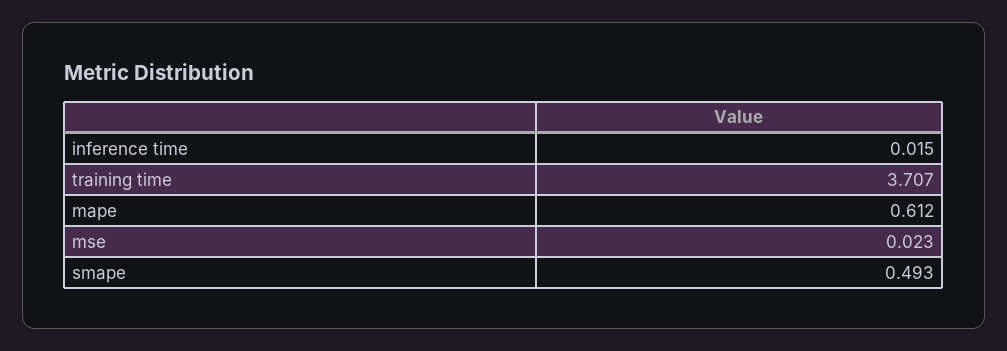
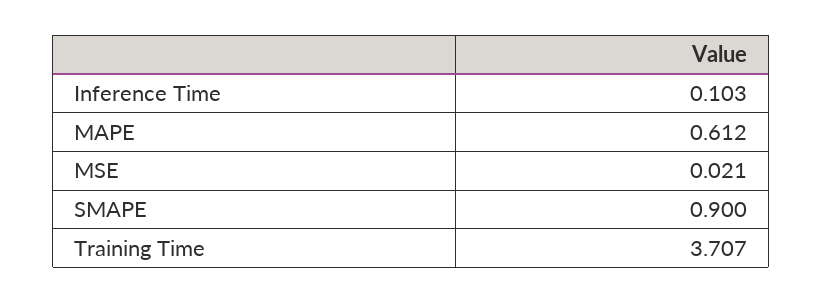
  {
-   "inference time": 0.015,
+   "inference time": 0.103,
    "training time": 3.707,
    "mape": 0.612,
-   "mse": 0.023,
+   "mse": 0.021,
-   "smape": 0.493
+   "smape": 0.9
  }

